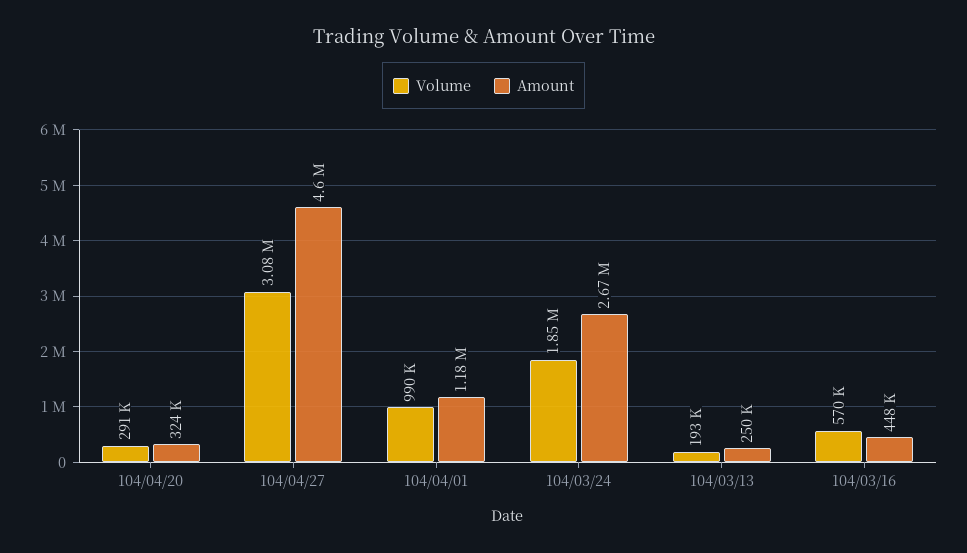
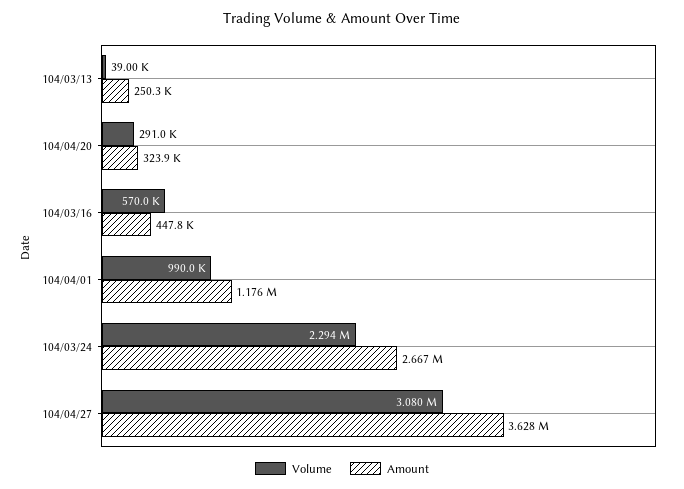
  {
    "Volume": {
      "104/04/20": 291000,
      "104/04/27": 3080000,
      "104/04/01": 990000,
-     "104/03/24": 1850000,
+     "104/03/24": 2294000,
-     "104/03/13": 193000,
+     "104/03/13": 39000,
      "104/03/16": 570000
    },
    "Amount": {
      "104/04/20": 323900,
-     "104/04/27": 4600000,
+     "104/04/27": 3628000,
      "104/04/01": 1176000,
      "104/03/24": 2667000,
      "104/03/13": 250300,
      "104/03/16": 447800
    }
  }

